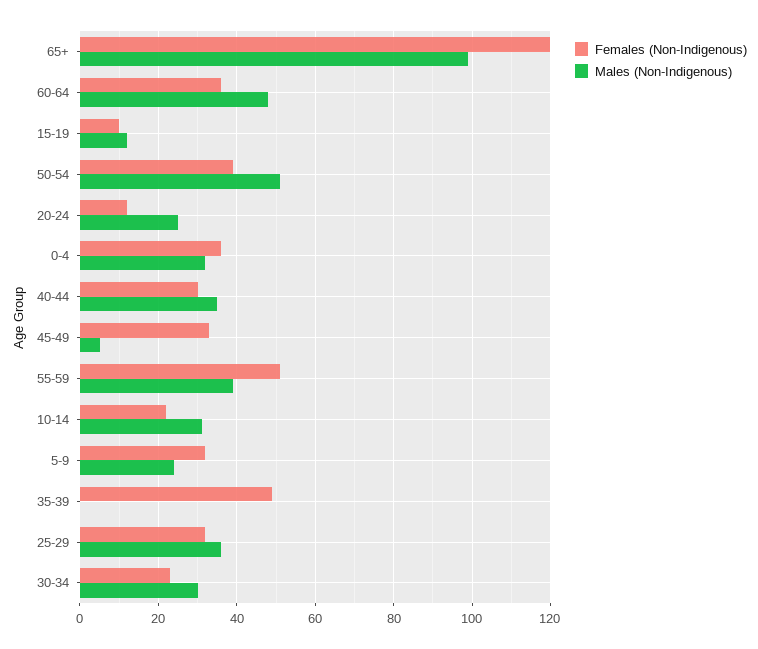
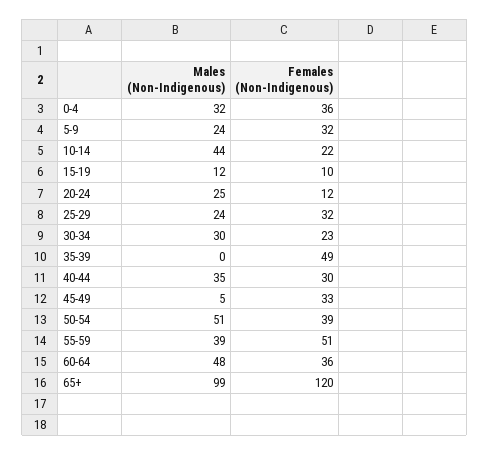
  {
    "Females (Non-Indigenous)": {
      "65+": 120,
      "60-64": 36,
      "15-19": 10,
      "50-54": 39,
      "20-24": 12,
      "0-4": 36,
      "40-44": 30,
      "45-49": 33,
      "55-59": 51,
      "10-14": 22,
      "5-9": 32,
      "35-39": 49,
      "25-29": 32,
      "30-34": 23
    },
    "Males (Non-Indigenous)": {
      "65+": 99,
      "60-64": 48,
      "15-19": 12,
      "50-54": 51,
      "20-24": 25,
      "0-4": 32,
      "40-44": 35,
      "45-49": 5,
      "55-59": 39,
-     "10-14": 30,
+     "10-14": 44,
      "5-9": 24,
      "35-39": 0,
-     "25-29": 35,
+     "25-29": 24,
      "30-34": 30
    }
  }

